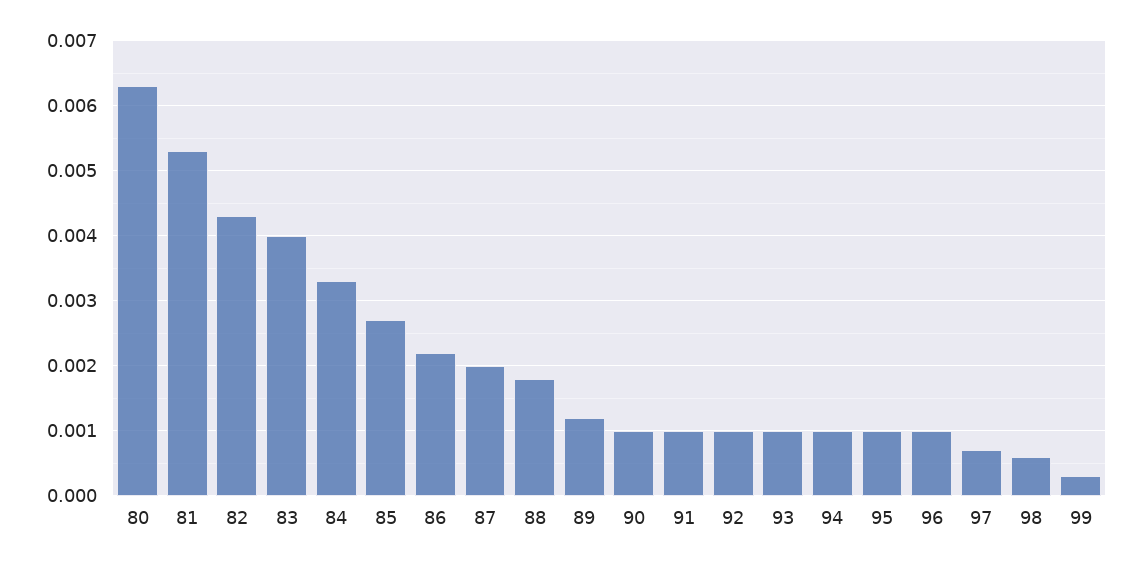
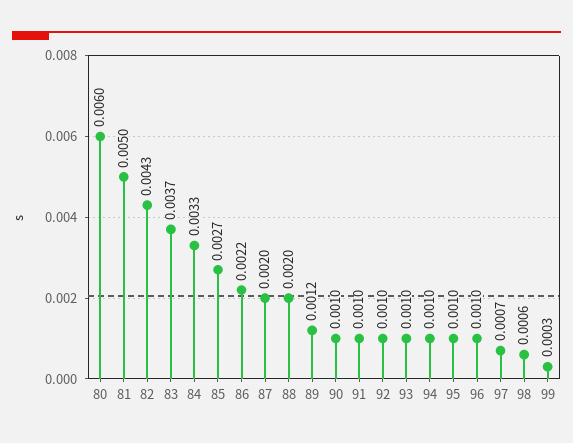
  {
-   "80": 0.0063,
+   "80": 0.006,
-   "81": 0.0053,
+   "81": 0.005,
    "82": 0.0043,
-   "83": 0.004,
+   "83": 0.0037,
    "84": 0.0033,
    "85": 0.0027,
    "86": 0.0022,
    "87": 0.002,
-   "88": 0.0018,
+   "88": 0.002,
    "89": 0.0012,
    "90": 0.001,
    "91": 0.001,
    "92": 0.001,
    "93": 0.001,
    "94": 0.001,
    "95": 0.001,
    "96": 0.001,
    "97": 0.0007,
    "98": 0.0006,
    "99": 0.0003
  }

